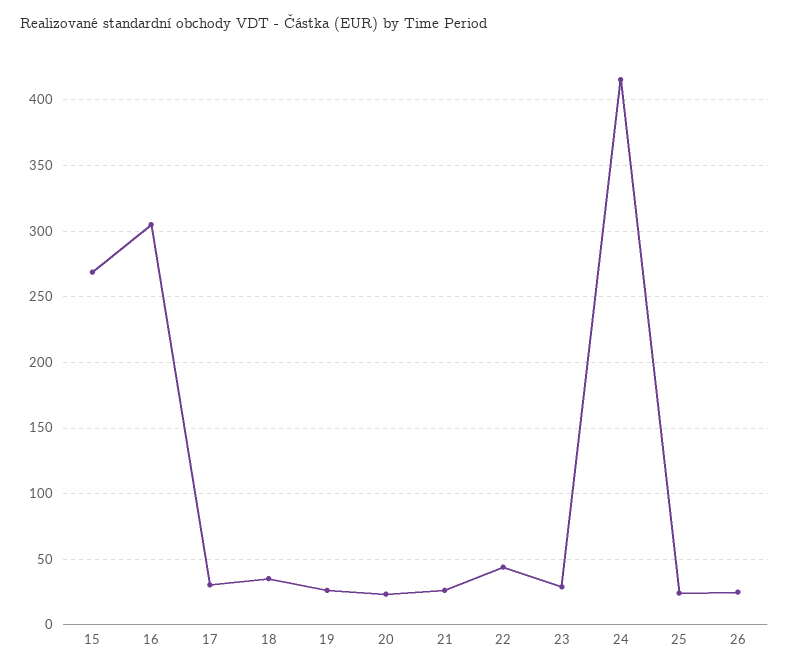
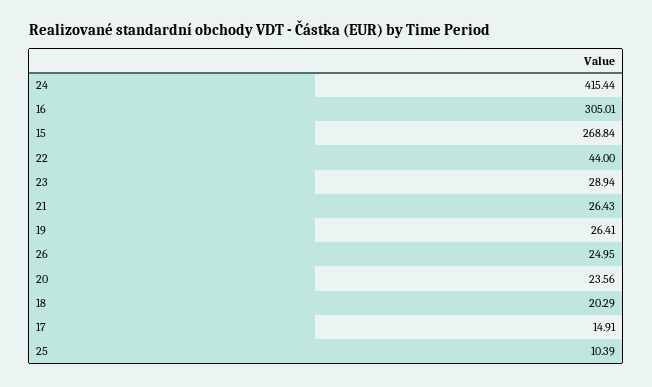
  {
    "15": 268.84,
    "16": 305.01,
-   "17": 30,
+   "17": 14.91,
-   "18": 35,
+   "18": 20.29,
    "19": 26.41,
    "20": 23.56,
    "21": 26.43,
    "22": 44,
    "23": 28.94,
    "24": 415.44,
-   "25": 25,
+   "25": 10.39,
    "26": 24.95
  }

